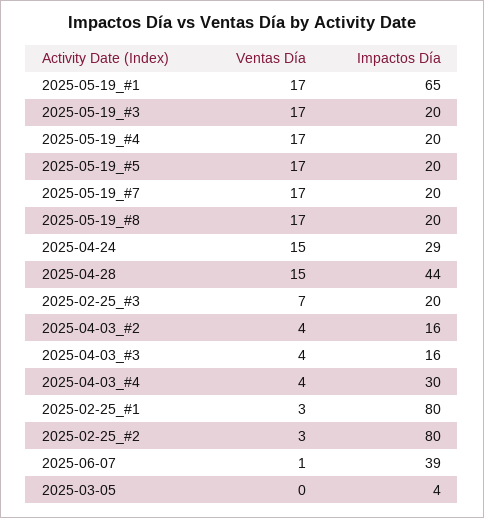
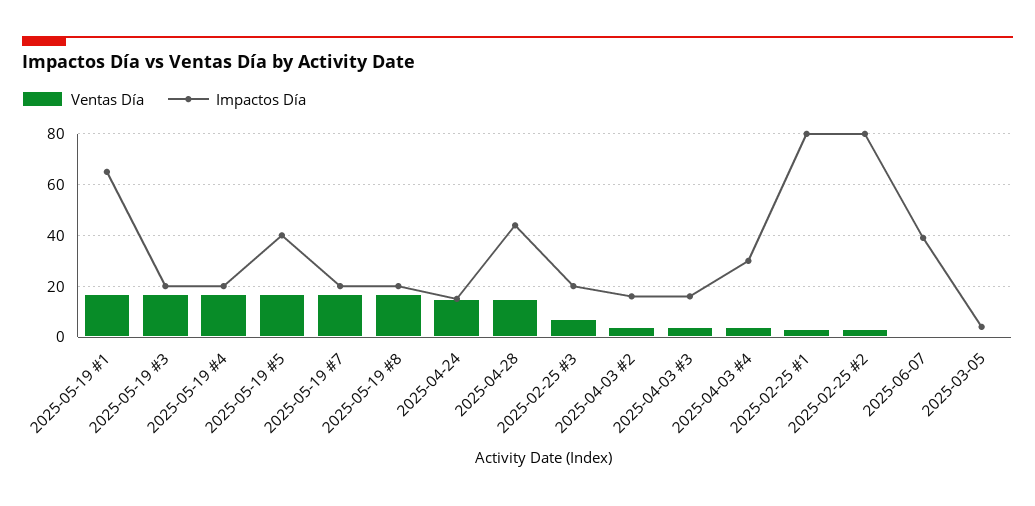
  {
    "Ventas Día": {
      "2025-05-19_#1": 17,
      "2025-05-19_#3": 17,
      "2025-05-19_#4": 17,
      "2025-05-19_#5": 17,
      "2025-05-19_#7": 17,
      "2025-05-19_#8": 17,
      "2025-04-24": 15,
      "2025-04-28": 15,
      "2025-02-25_#3": 7,
      "2025-04-03_#2": 4,
      "2025-04-03_#3": 4,
      "2025-04-03_#4": 4,
      "2025-02-25_#1": 3,
      "2025-02-25_#2": 3,
      "2025-06-07": 1,
      "2025-03-05": 0
    },
    "Impactos Día": {
      "2025-05-19_#1": 65,
      "2025-05-19_#3": 20,
      "2025-05-19_#4": 20,
-     "2025-05-19_#5": 20,
+     "2025-05-19_#5": 40,
      "2025-05-19_#7": 20,
      "2025-05-19_#8": 20,
-     "2025-04-24": 29,
+     "2025-04-24": 15,
      "2025-04-28": 44,
      "2025-02-25_#3": 20,
      "2025-04-03_#2": 16,
      "2025-04-03_#3": 16,
      "2025-04-03_#4": 30,
      "2025-02-25_#1": 80,
      "2025-02-25_#2": 80,
      "2025-06-07": 39,
      "2025-03-05": 4
    }
  }

